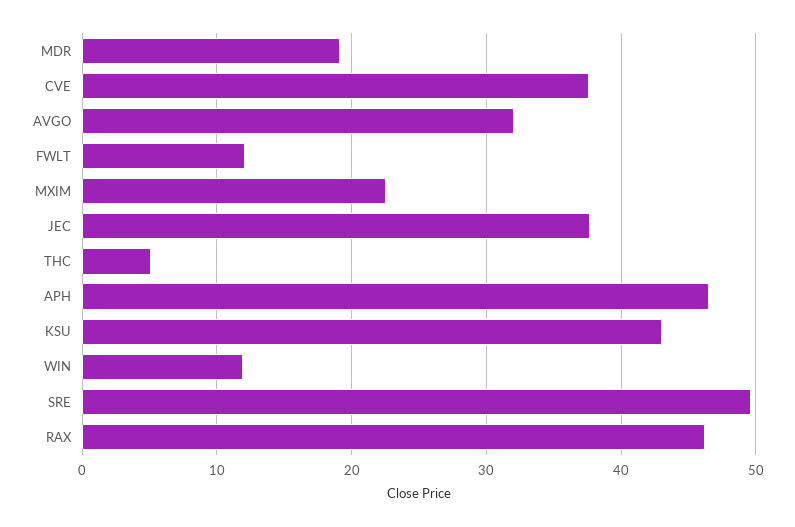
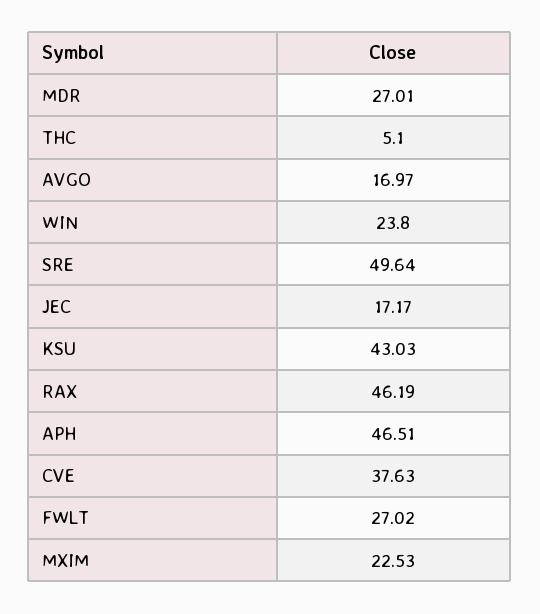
  {
-   "MDR": 19,
+   "MDR": 27.01,
    "CVE": 37.63,
-   "AVGO": 32,
+   "AVGO": 16.97,
-   "FWLT": 12,
+   "FWLT": 27.02,
    "MXIM": 22.53,
-   "JEC": 38,
+   "JEC": 17.17,
    "THC": 5.1,
    "APH": 46.51,
    "KSU": 43.03,
-   "WIN": 12,
+   "WIN": 23.8,
    "SRE": 49.64,
    "RAX": 46.19
  }

